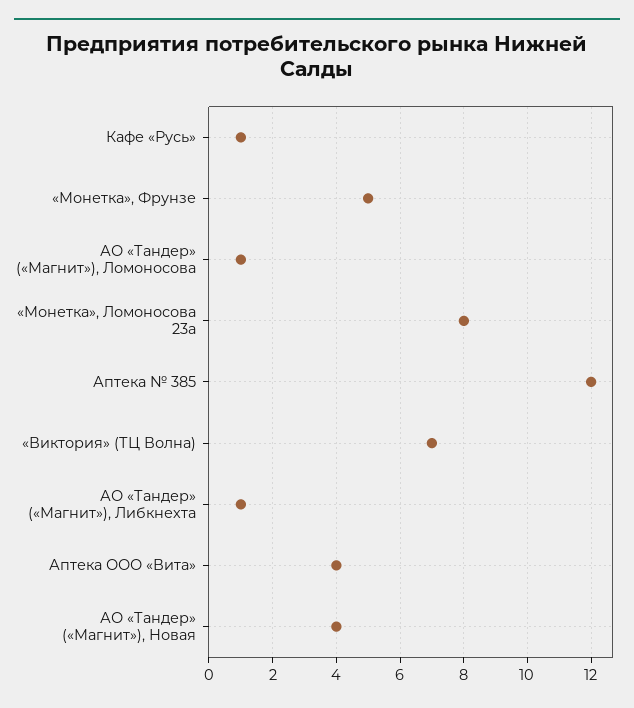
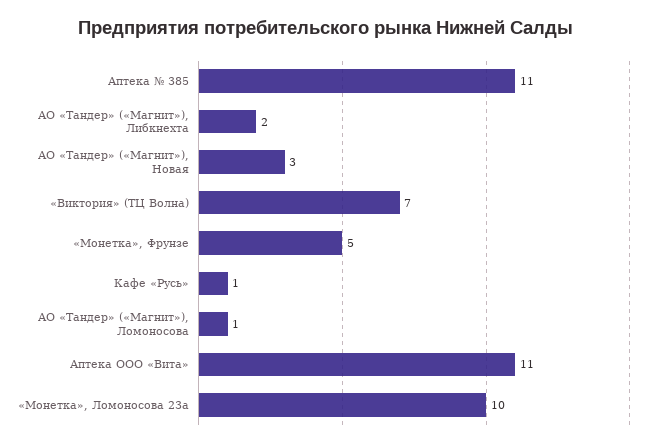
  {
    "Кафе «Русь»": 1,
    "«Монетка», Фрунзе": 5,
    "АО «Тандер» («Магнит»), Ломоносова": 1,
-   "«Монетка», Ломоносова 23а": 8,
+   "«Монетка», Ломоносова 23а": 10,
-   "Аптека № 385": 12,
+   "Аптека № 385": 11,
    "«Виктория» (ТЦ Волна)": 7,
-   "АО «Тандер» («Магнит»), Либкнехта": 1,
+   "АО «Тандер» («Магнит»), Либкнехта": 2,
-   "Аптека ООО «Вита»": 4,
+   "Аптека ООО «Вита»": 11,
-   "АО «Тандер» («Магнит»), Новая": 4
+   "АО «Тандер» («Магнит»), Новая": 3
  }

